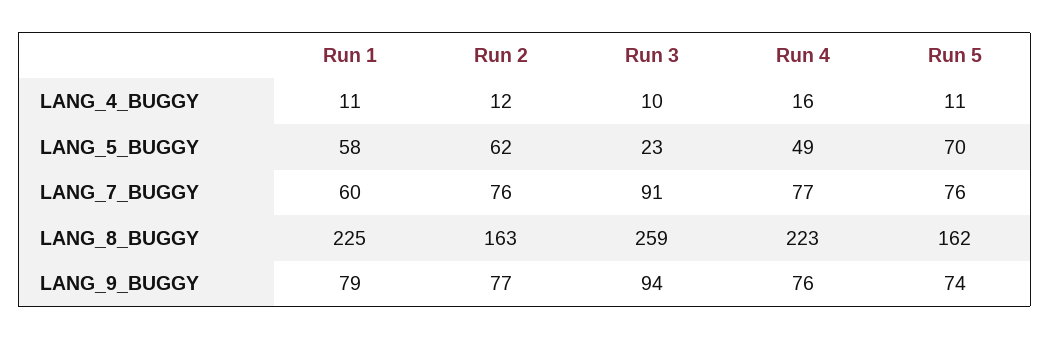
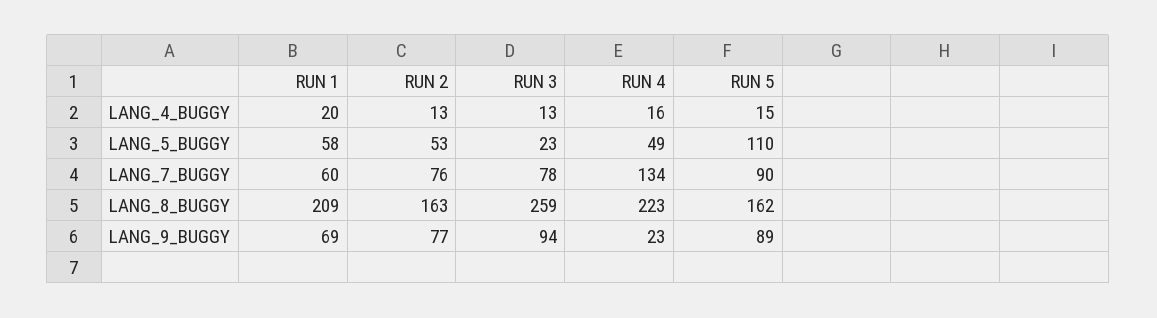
  {
    "Run 1": {
-     "LANG_4_BUGGY": 11,
+     "LANG_4_BUGGY": 20,
      "LANG_5_BUGGY": 58,
      "LANG_7_BUGGY": 60,
-     "LANG_8_BUGGY": 225,
+     "LANG_8_BUGGY": 209,
-     "LANG_9_BUGGY": 79
+     "LANG_9_BUGGY": 69
    },
    "Run 2": {
-     "LANG_4_BUGGY": 12,
+     "LANG_4_BUGGY": 13,
-     "LANG_5_BUGGY": 62,
+     "LANG_5_BUGGY": 53,
      "LANG_7_BUGGY": 76,
      "LANG_8_BUGGY": 163,
      "LANG_9_BUGGY": 77
    },
    "Run 3": {
-     "LANG_4_BUGGY": 10,
+     "LANG_4_BUGGY": 13,
      "LANG_5_BUGGY": 23,
-     "LANG_7_BUGGY": 91,
+     "LANG_7_BUGGY": 78,
      "LANG_8_BUGGY": 259,
      "LANG_9_BUGGY": 94
    },
    "Run 4": {
      "LANG_4_BUGGY": 16,
      "LANG_5_BUGGY": 49,
-     "LANG_7_BUGGY": 77,
+     "LANG_7_BUGGY": 134,
      "LANG_8_BUGGY": 223,
-     "LANG_9_BUGGY": 76
+     "LANG_9_BUGGY": 23
    },
    "Run 5": {
-     "LANG_4_BUGGY": 11,
+     "LANG_4_BUGGY": 15,
-     "LANG_5_BUGGY": 70,
+     "LANG_5_BUGGY": 110,
-     "LANG_7_BUGGY": 76,
+     "LANG_7_BUGGY": 90,
      "LANG_8_BUGGY": 162,
-     "LANG_9_BUGGY": 74
+     "LANG_9_BUGGY": 89
    }
  }

